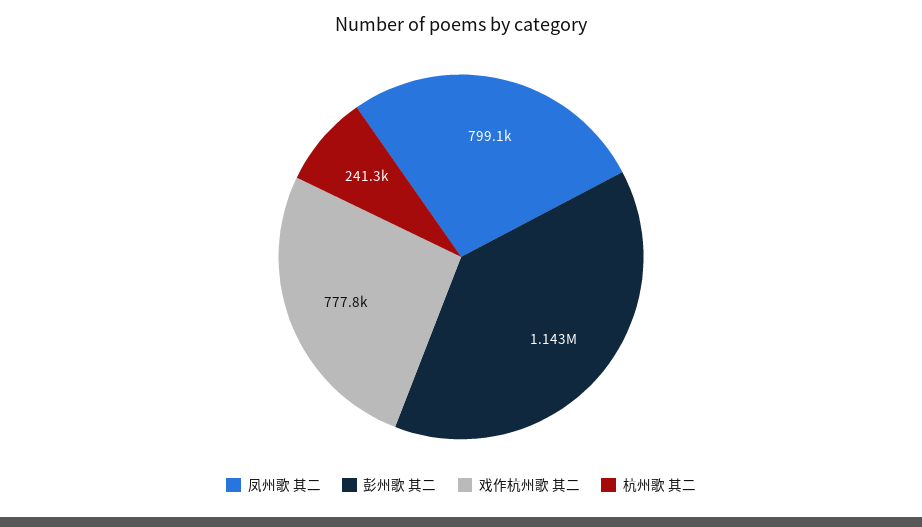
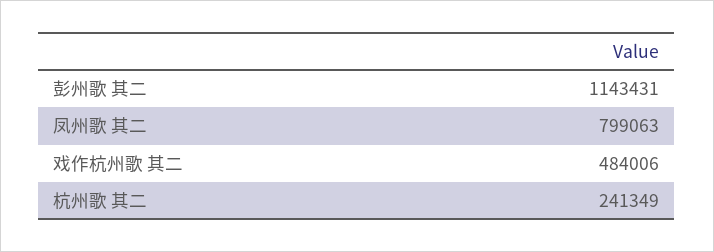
  {
    "凤州歌 其二": 799063,
    "彭州歌 其二": 1143431,
-   "戏作杭州歌 其二": 777800,
+   "戏作杭州歌 其二": 484006,
    "杭州歌 其二": 241349
  }

